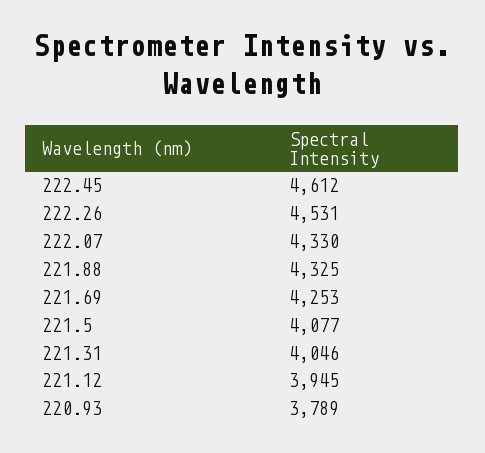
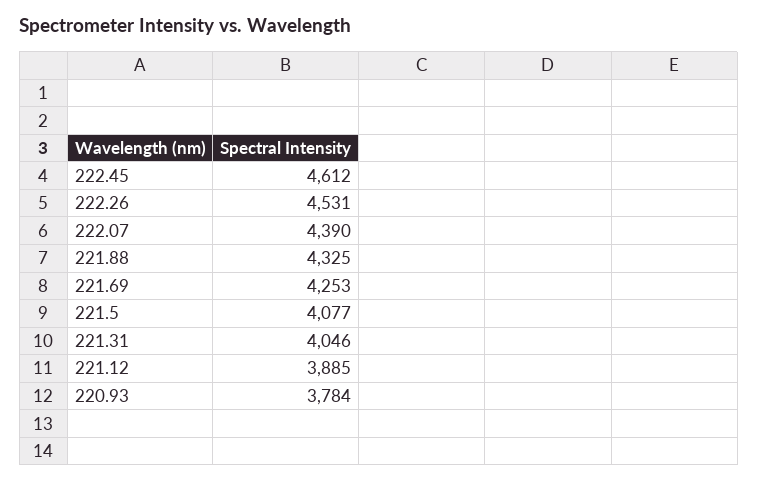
  {
    "222.45": 4612,
    "222.26": 4531,
-   "222.07": 4330,
+   "222.07": 4390,
    "221.88": 4325,
    "221.69": 4253,
    "221.5": 4077,
    "221.31": 4046,
-   "221.12": 3945,
+   "221.12": 3885,
-   "220.93": 3789
+   "220.93": 3784
  }

